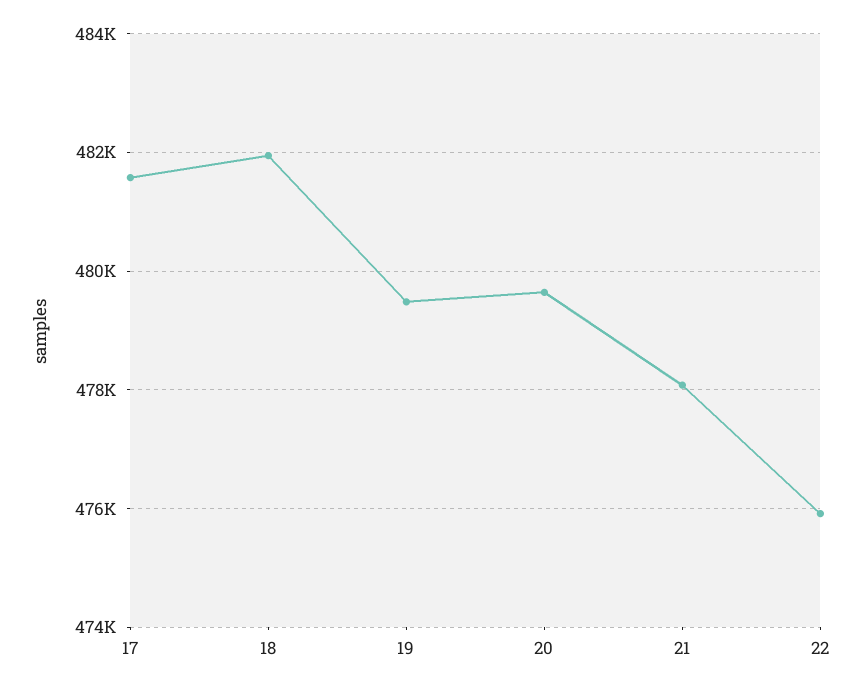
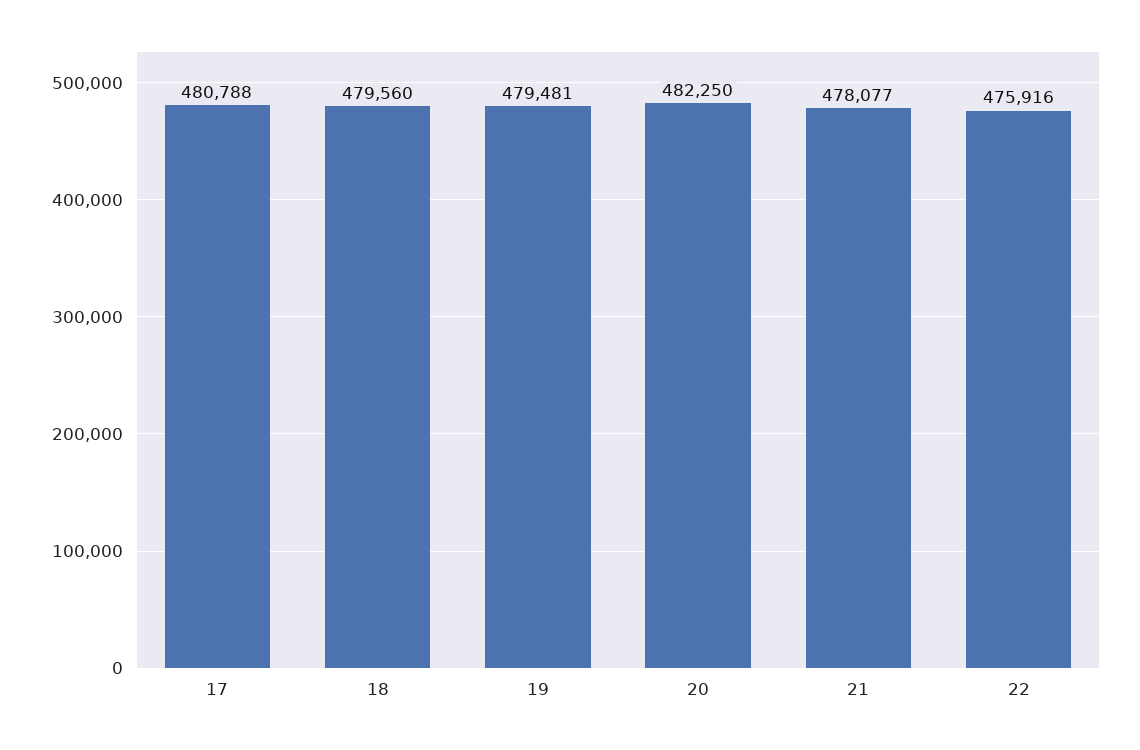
  {
-   "17": 481600,
+   "17": 480788,
-   "18": 482000,
+   "18": 479560,
    "19": 479481,
-   "20": 479600,
+   "20": 482250,
    "21": 478077,
    "22": 475916
  }

